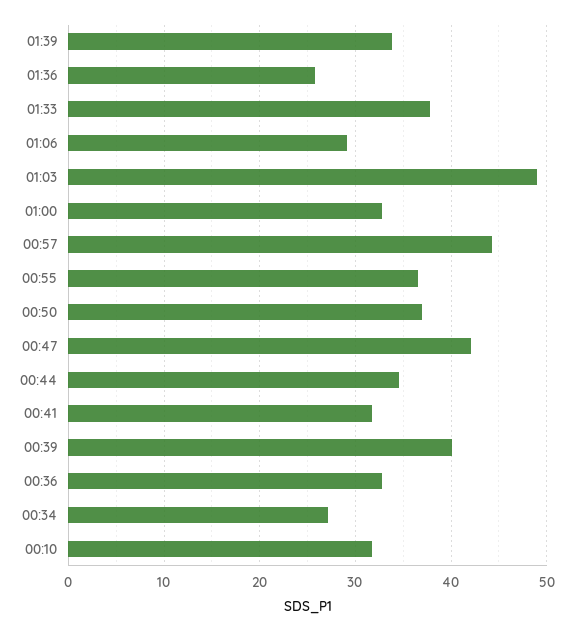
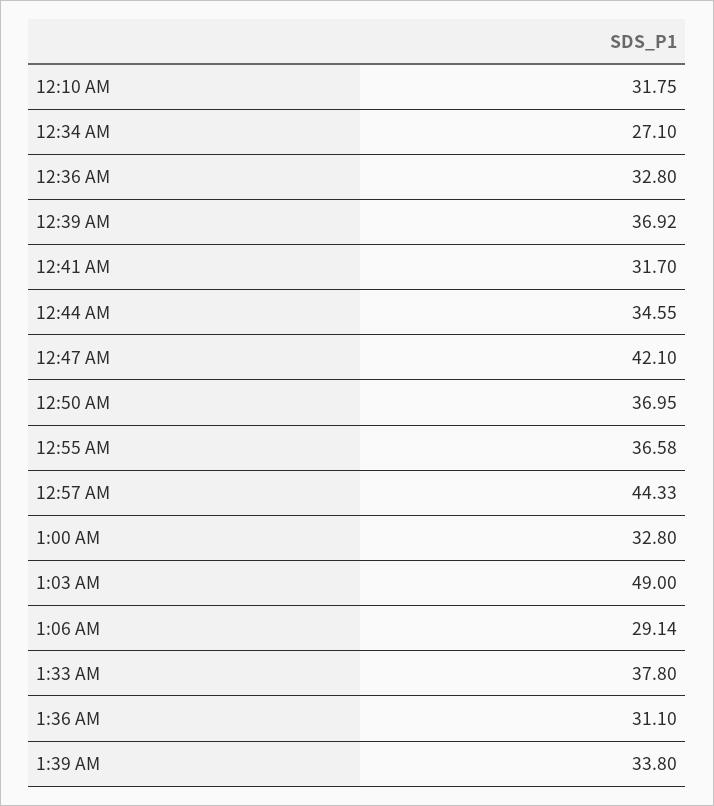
  {
    "01:39": 33.8,
-   "01:36": 26,
+   "01:36": 31.1,
    "01:33": 37.8,
    "01:06": 29.14,
    "01:03": 49,
    "01:00": 32.8,
    "00:57": 44.33,
    "00:55": 36.58,
    "00:50": 36.95,
    "00:47": 42.1,
    "00:44": 34.55,
    "00:41": 31.7,
-   "00:39": 40,
+   "00:39": 36.92,
    "00:36": 32.8,
    "00:34": 27.1,
    "00:10": 31.75
  }

